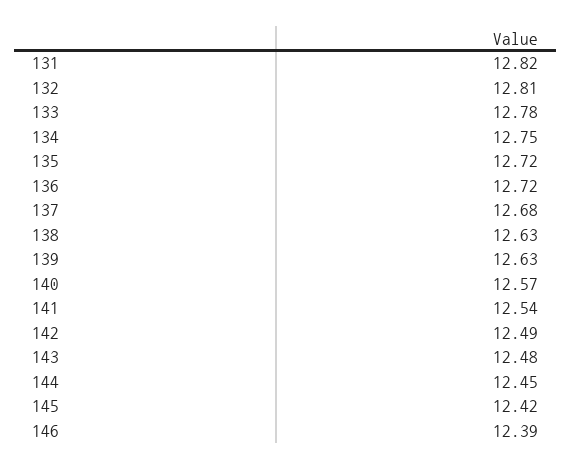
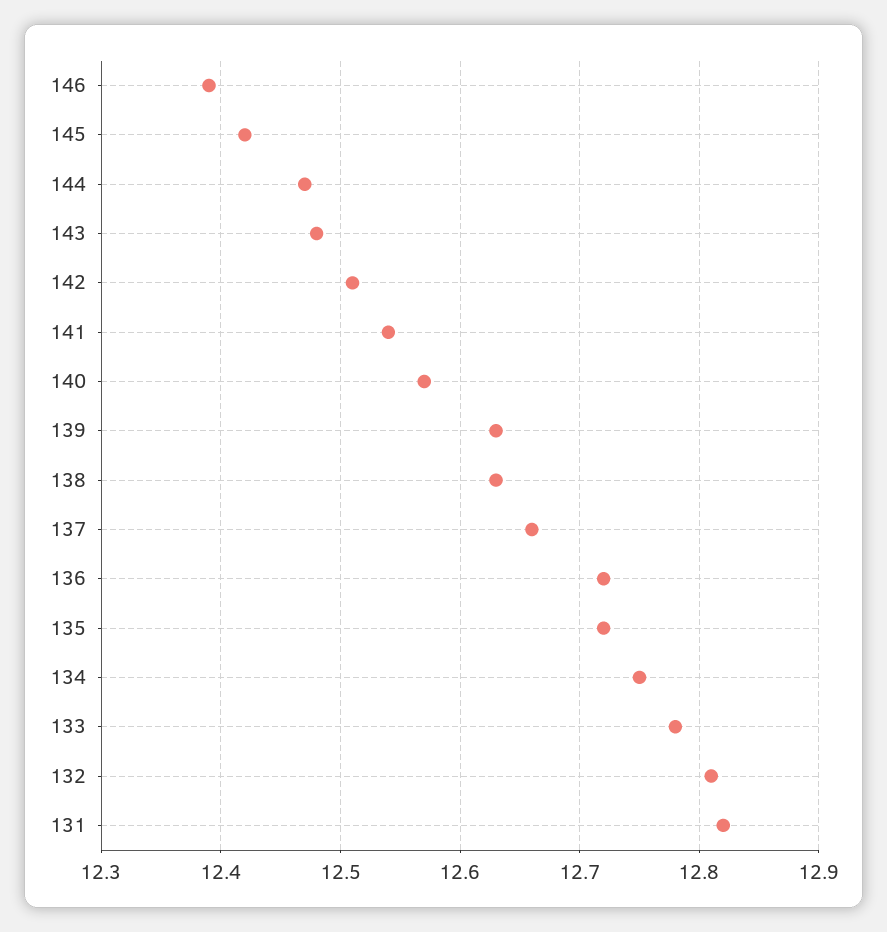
  {
    "131": 12.82,
    "132": 12.81,
    "133": 12.78,
    "134": 12.75,
    "135": 12.72,
    "136": 12.72,
-   "137": 12.68,
+   "137": 12.66,
    "138": 12.63,
    "139": 12.63,
    "140": 12.57,
    "141": 12.54,
-   "142": 12.49,
+   "142": 12.51,
    "143": 12.48,
-   "144": 12.45,
+   "144": 12.47,
    "145": 12.42,
    "146": 12.39
  }

